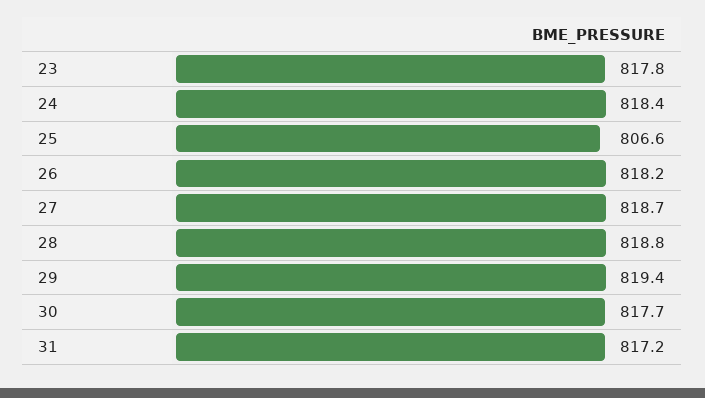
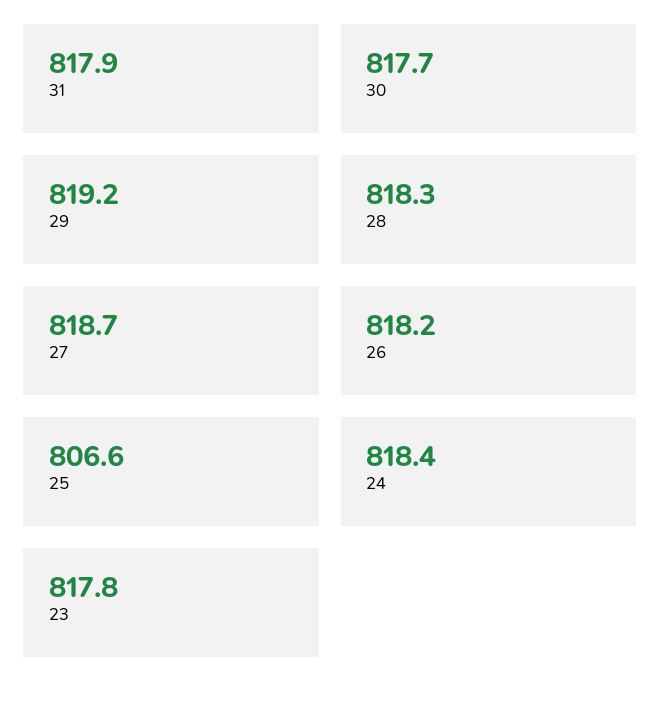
  {
    "23": 817.8,
    "24": 818.4,
    "25": 806.6,
    "26": 818.2,
    "27": 818.7,
-   "28": 818.8,
+   "28": 818.3,
-   "29": 819.4,
+   "29": 819.2,
    "30": 817.7,
-   "31": 817.2
+   "31": 817.9
  }

